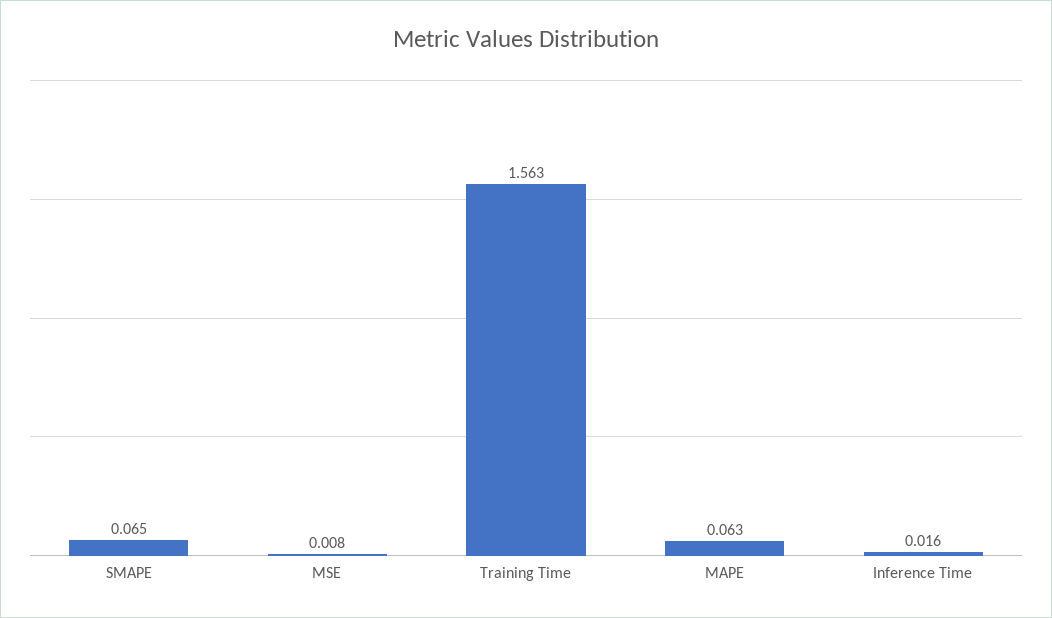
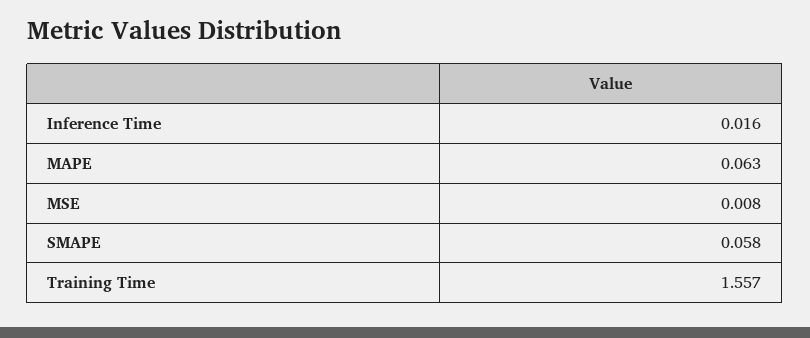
  {
-   "SMAPE": 0.065,
+   "SMAPE": 0.058,
    "MSE": 0.008,
-   "Training Time": 1.563,
+   "Training Time": 1.557,
    "MAPE": 0.063,
    "Inference Time": 0.016
  }

